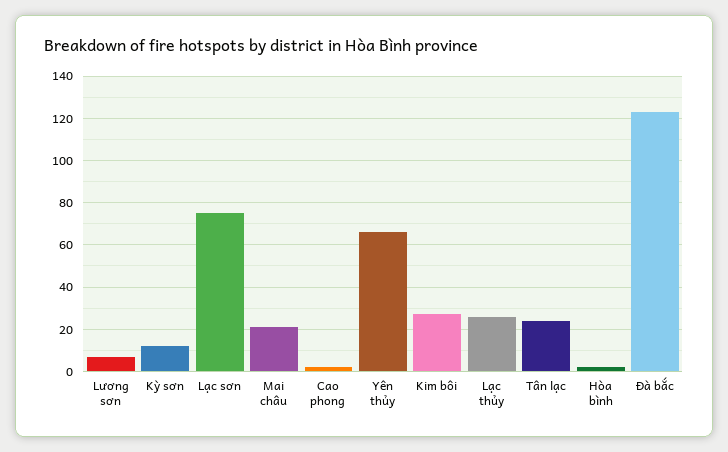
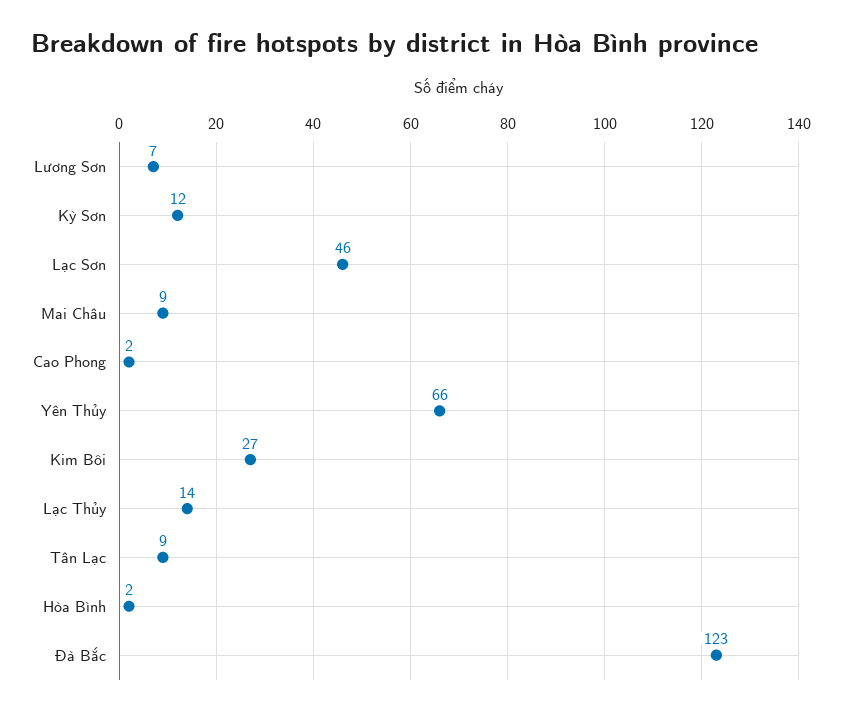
  {
    "Lương sơn": 7,
    "Kỳ sơn": 12,
-   "Lạc sơn": 75,
+   "Lạc sơn": 46,
-   "Mai châu": 20,
+   "Mai châu": 9,
    "Cao phong": 2,
    "Yên thủy": 66,
    "Kim bôi": 27,
-   "Lạc thủy": 25,
+   "Lạc thủy": 14,
-   "Tân lạc": 25,
+   "Tân lạc": 9,
    "Hòa bình": 2,
    "Đà bắc": 123
  }

